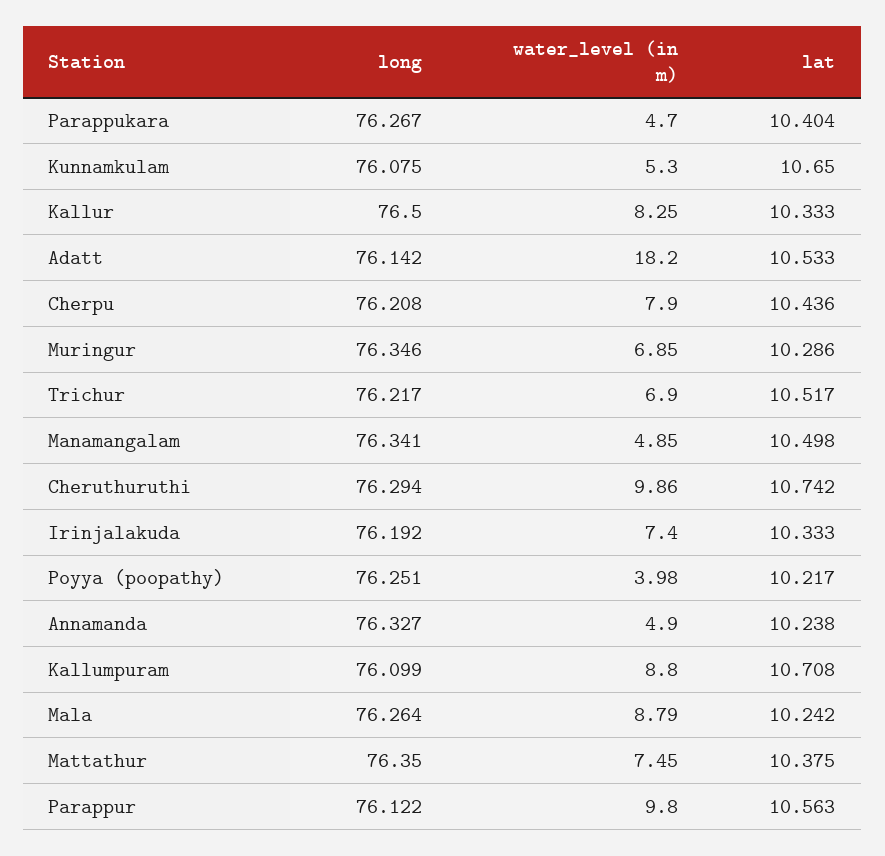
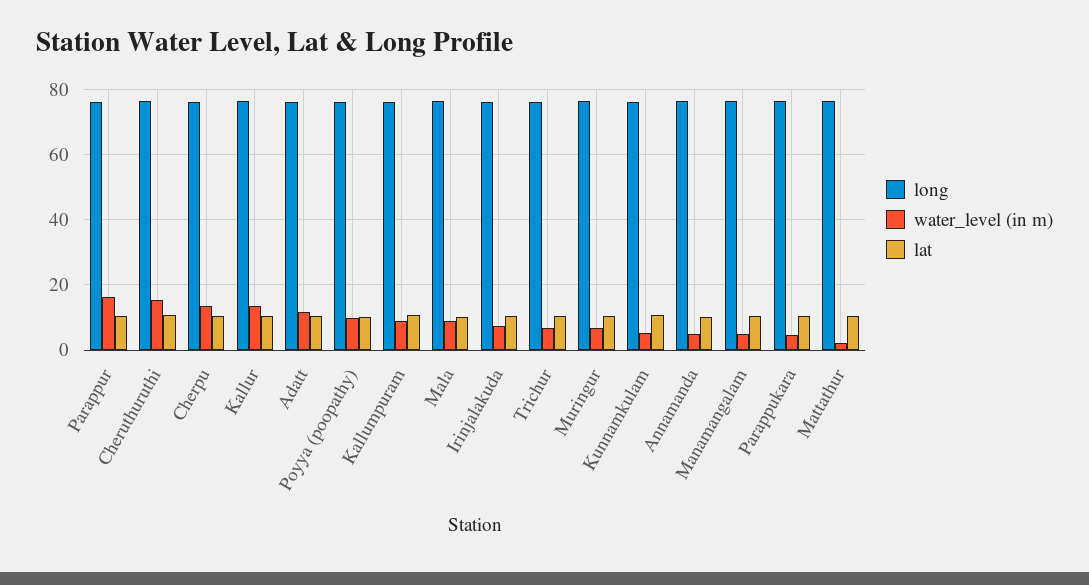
  {
    "long": {
      "Parappukara": 76.267,
      "Kunnamkulam": 76.075,
      "Kallur": 76.5,
      "Adatt": 76.142,
      "Cherpu": 76.208,
      "Muringur": 76.346,
      "Trichur": 76.217,
      "Manamangalam": 76.341,
      "Cheruthuruthi": 76.294,
      "Irinjalakuda": 76.192,
      "Poyya (poopathy)": 76.251,
      "Annamanda": 76.327,
      "Kallumpuram": 76.099,
      "Mala": 76.264,
      "Mattathur": 76.35,
      "Parappur": 76.122
    },
    "water_level (in m)": {
      "Parappukara": 4.7,
      "Kunnamkulam": 5.3,
-     "Kallur": 8.25,
+     "Kallur": 14,
-     "Adatt": 18.2,
+     "Adatt": 12,
-     "Cherpu": 7.9,
+     "Cherpu": 14,
      "Muringur": 6.85,
      "Trichur": 6.9,
      "Manamangalam": 4.85,
-     "Cheruthuruthi": 9.86,
+     "Cheruthuruthi": 16,
      "Irinjalakuda": 7.4,
-     "Poyya (poopathy)": 3.98,
+     "Poyya (poopathy)": 10,
      "Annamanda": 4.9,
      "Kallumpuram": 8.8,
      "Mala": 8.79,
-     "Mattathur": 7.45,
+     "Mattathur": 2,
-     "Parappur": 9.8
+     "Parappur": 16
    },
    "lat": {
      "Parappukara": 10.404,
      "Kunnamkulam": 10.65,
      "Kallur": 10.333,
      "Adatt": 10.533,
      "Cherpu": 10.436,
      "Muringur": 10.286,
      "Trichur": 10.517,
      "Manamangalam": 10.498,
      "Cheruthuruthi": 10.742,
      "Irinjalakuda": 10.333,
      "Poyya (poopathy)": 10.217,
      "Annamanda": 10.238,
      "Kallumpuram": 10.708,
      "Mala": 10.242,
      "Mattathur": 10.375,
      "Parappur": 10.563
    }
  }

